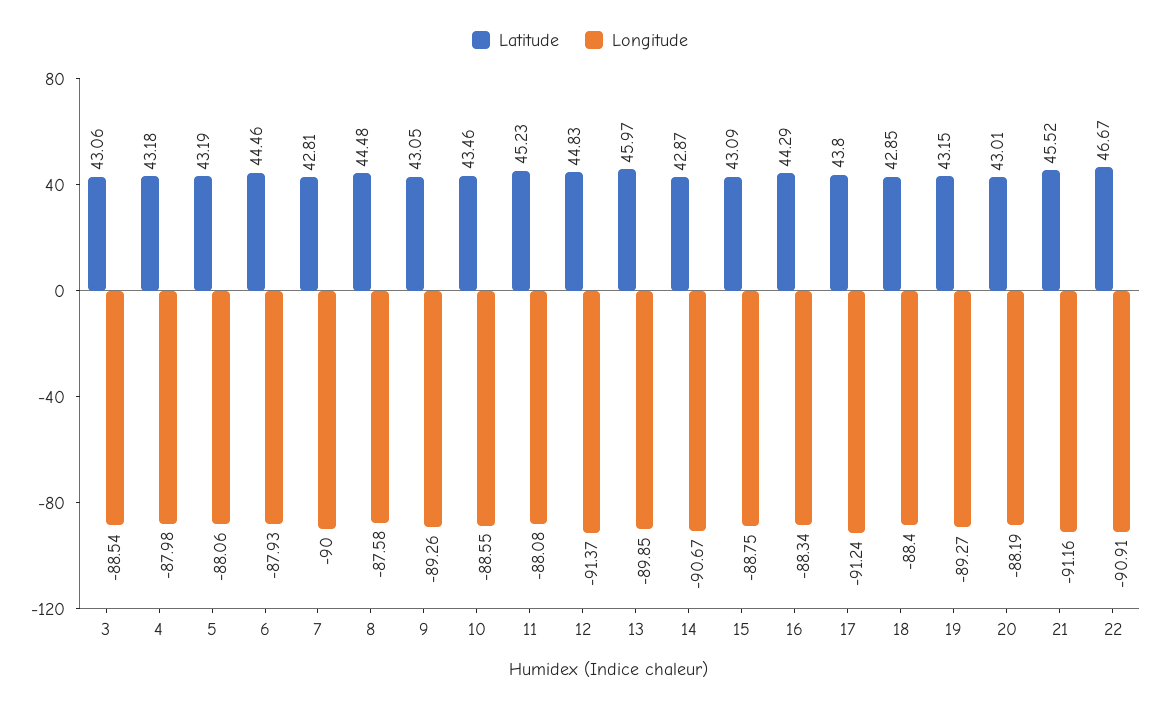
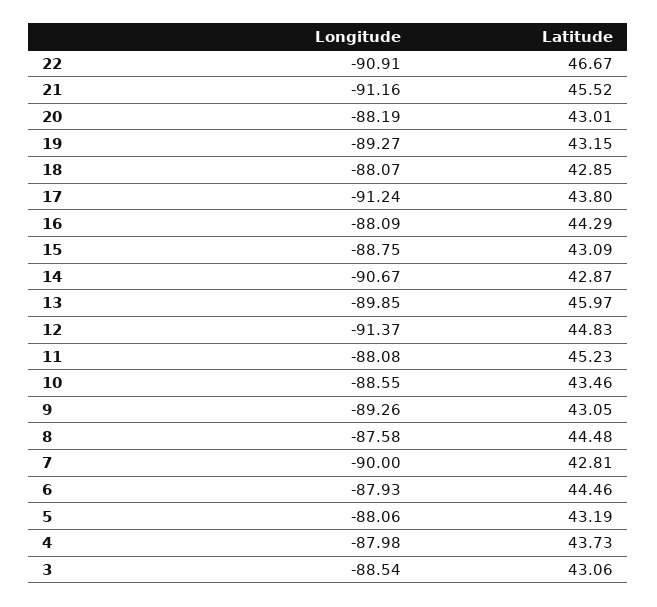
  {
    "Latitude": {
      "3": 43.06,
-     "4": 43.18,
+     "4": 43.73,
      "5": 43.19,
      "6": 44.46,
      "7": 42.81,
      "8": 44.48,
      "9": 43.05,
      "10": 43.46,
      "11": 45.23,
      "12": 44.83,
      "13": 45.97,
      "14": 42.87,
      "15": 43.09,
      "16": 44.29,
      "17": 43.8,
      "18": 42.85,
      "19": 43.15,
      "20": 43.01,
      "21": 45.52,
      "22": 46.67
    },
    "Longitude": {
      "3": -88.54,
      "4": -87.98,
      "5": -88.06,
      "6": -87.93,
      "7": -90,
      "8": -87.58,
      "9": -89.26,
      "10": -88.55,
      "11": -88.08,
      "12": -91.37,
      "13": -89.85,
      "14": -90.67,
      "15": -88.75,
-     "16": -88.34,
+     "16": -88.09,
      "17": -91.24,
-     "18": -88.4,
+     "18": -88.07,
      "19": -89.27,
      "20": -88.19,
      "21": -91.16,
      "22": -90.91
    }
  }

